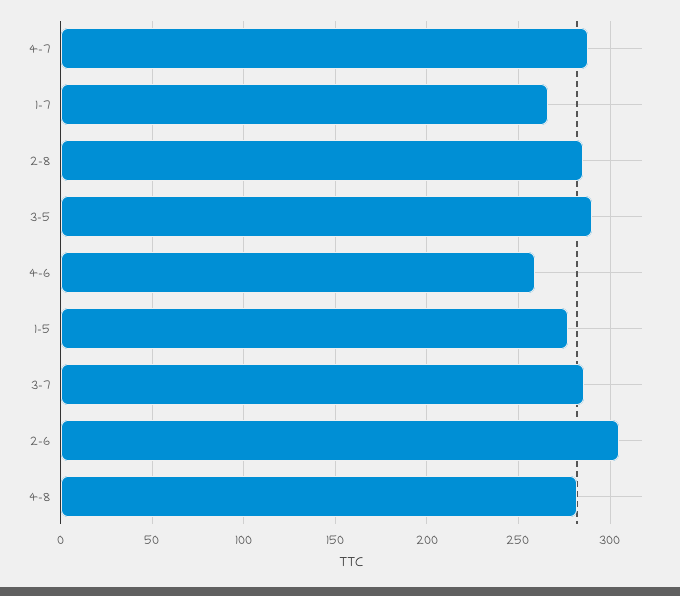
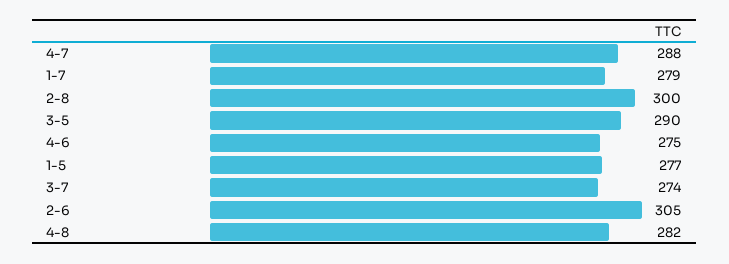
  {
    "4-7": 288,
-   "1-7": 265,
+   "1-7": 279,
-   "2-8": 285,
+   "2-8": 300,
    "3-5": 290,
-   "4-6": 260,
+   "4-6": 275,
    "1-5": 277,
-   "3-7": 285,
+   "3-7": 274,
    "2-6": 305,
    "4-8": 282
  }

